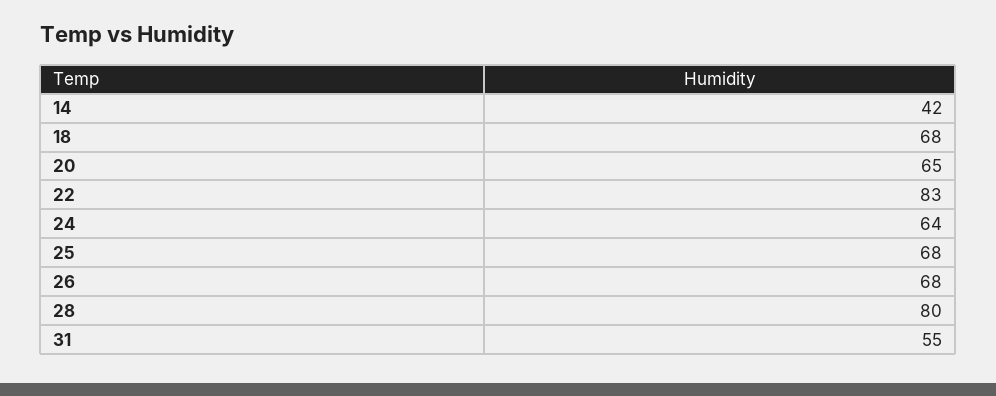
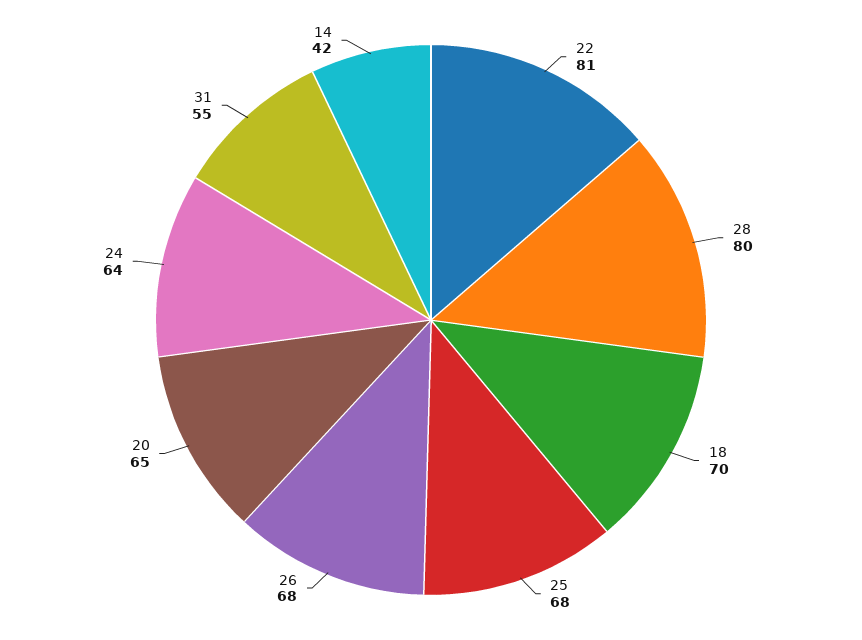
  {
    "14": 42,
-   "18": 68,
+   "18": 70,
    "20": 65,
-   "22": 83,
+   "22": 81,
    "24": 64,
    "25": 68,
    "26": 68,
    "28": 80,
    "31": 55
  }

